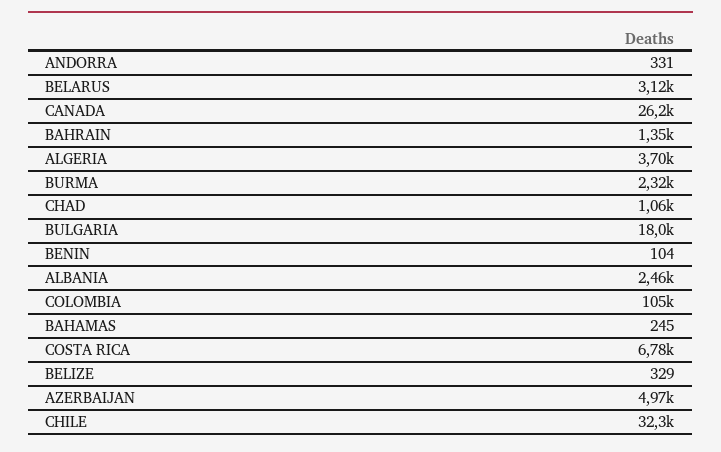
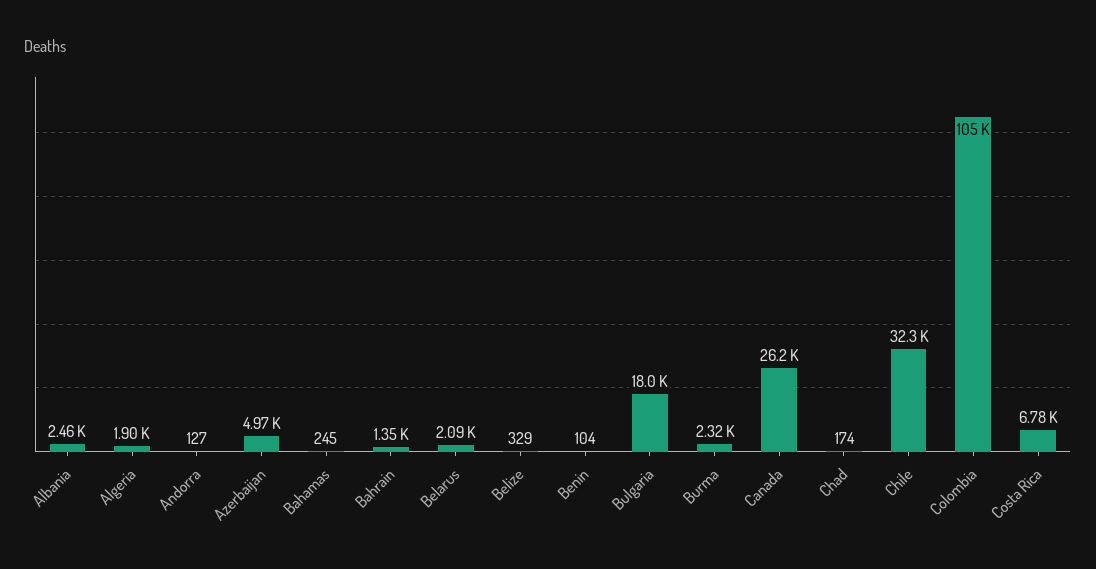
  {
-   "ANDORRA": 331,
+   "ANDORRA": 127,
-   "BELARUS": 3120,
+   "BELARUS": 2090,
    "CANADA": 26200,
    "BAHRAIN": 1350,
-   "ALGERIA": 3700,
+   "ALGERIA": 1900,
    "BURMA": 2320,
-   "CHAD": 1060,
+   "CHAD": 174,
    "BULGARIA": 18000,
    "BENIN": 104,
    "ALBANIA": 2460,
    "COLOMBIA": 105000,
    "BAHAMAS": 245,
    "COSTA RICA": 6780,
    "BELIZE": 329,
    "AZERBAIJAN": 4970,
    "CHILE": 32300
  }

